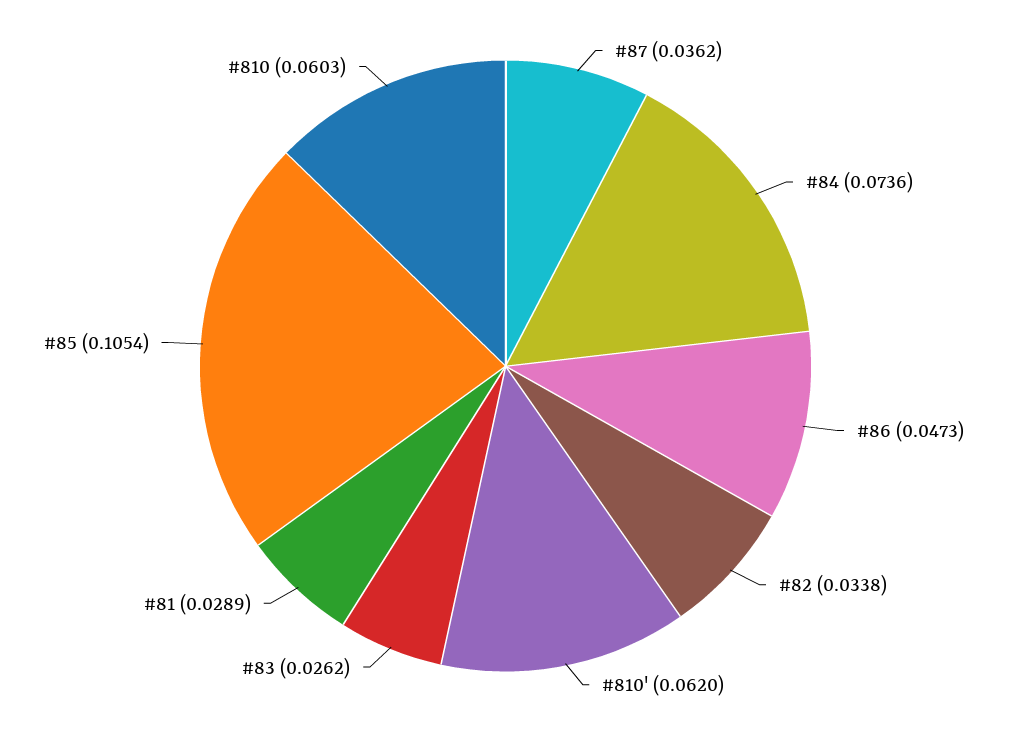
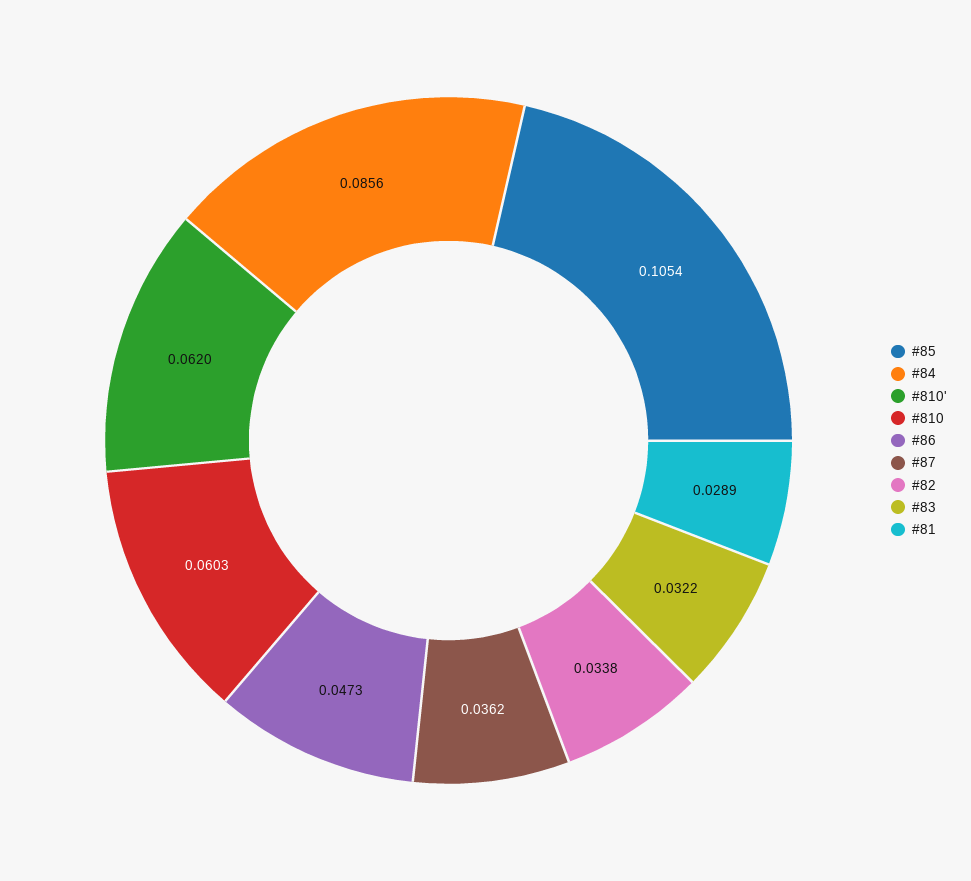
  {
    "#87": 0.0362,
-   "#84": 0.0736,
+   "#84": 0.0856,
    "#86": 0.0473,
    "#82": 0.0338,
    "#810'": 0.062,
-   "#83": 0.0262,
+   "#83": 0.0322,
    "#81": 0.0289,
    "#85": 0.1054,
    "#810": 0.0603
  }

